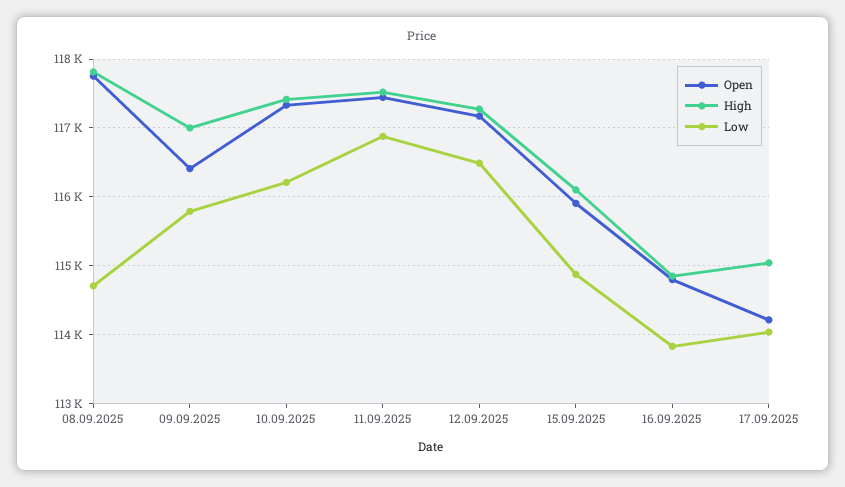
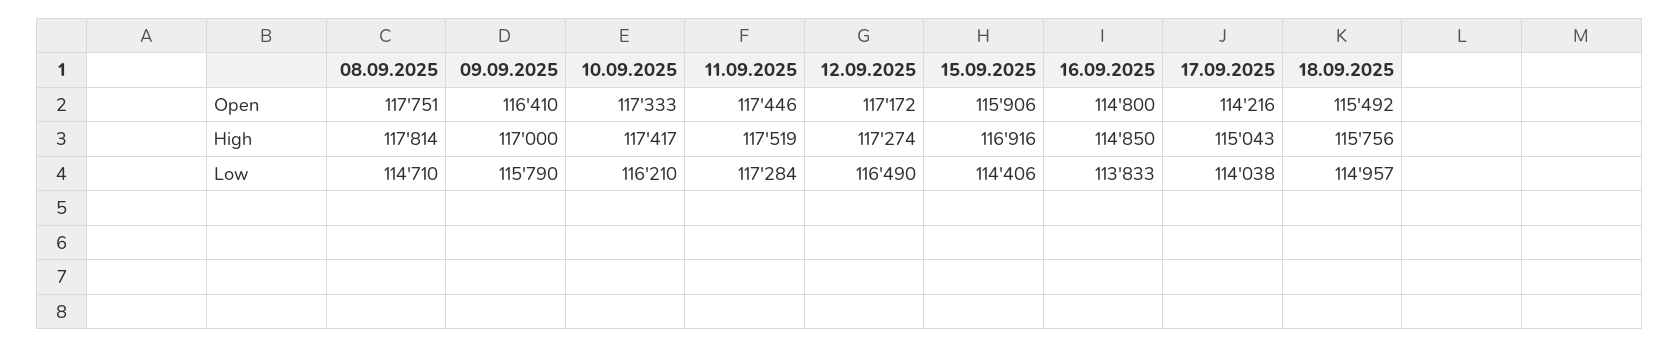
  {
    "Open": {
      "08.09.2025": 117751,
      "09.09.2025": 116410,
      "10.09.2025": 117333,
      "11.09.2025": 117446,
      "12.09.2025": 117172,
      "15.09.2025": 115906,
      "16.09.2025": 114800,
-     "17.09.2025": 114216
+     "17.09.2025": 114216,
+     "18.09.2025": 115492
    },
    "High": {
      "08.09.2025": 117814,
      "09.09.2025": 117000,
      "10.09.2025": 117417,
      "11.09.2025": 117519,
      "12.09.2025": 117274,
-     "15.09.2025": 116100,
+     "15.09.2025": 116916,
      "16.09.2025": 114850,
-     "17.09.2025": 115043
+     "17.09.2025": 115043,
+     "18.09.2025": 115756
    },
    "Low": {
      "08.09.2025": 114710,
      "09.09.2025": 115790,
      "10.09.2025": 116210,
-     "11.09.2025": 116900,
+     "11.09.2025": 117284,
      "12.09.2025": 116490,
-     "15.09.2025": 114900,
+     "15.09.2025": 114406,
      "16.09.2025": 113833,
-     "17.09.2025": 114038
+     "17.09.2025": 114038,
+     "18.09.2025": 114957
    }
  }

